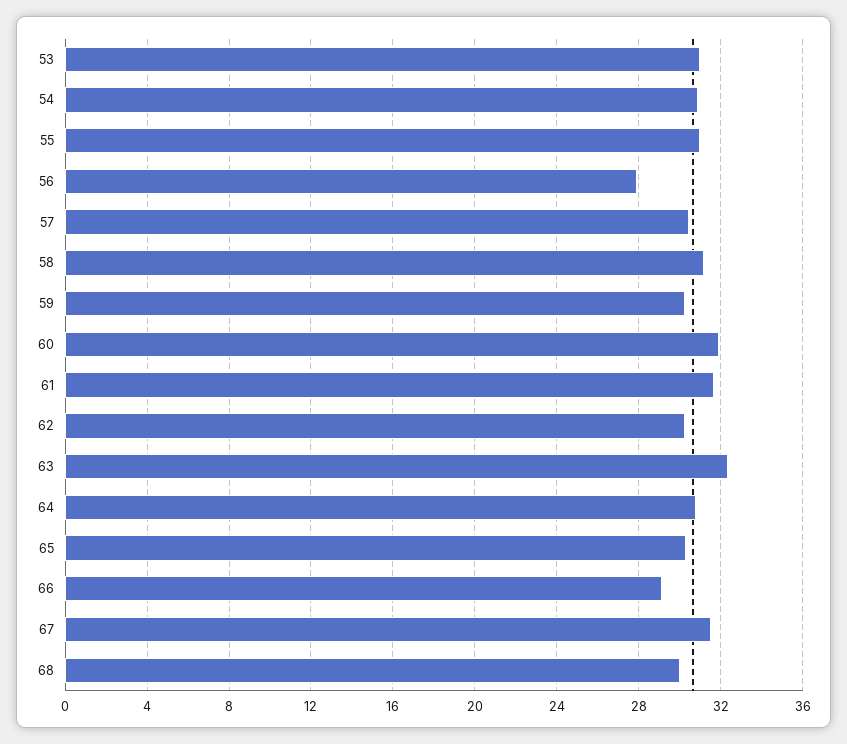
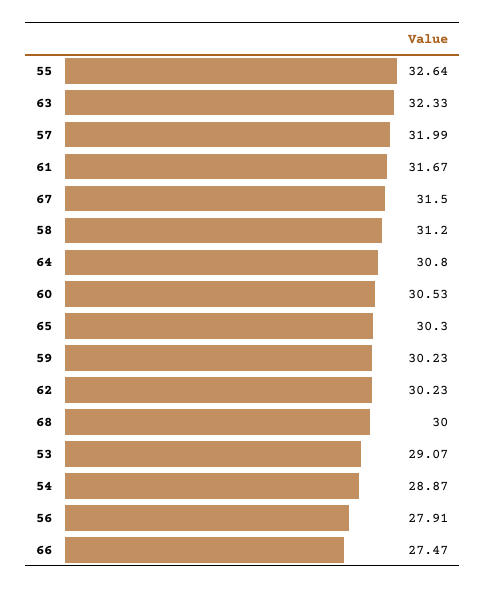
  {
-   "53": 31,
+   "53": 29.07,
-   "54": 31,
+   "54": 28.87,
-   "55": 31,
+   "55": 32.64,
    "56": 27.91,
-   "57": 30.5,
+   "57": 31.99,
    "58": 31.2,
    "59": 30.23,
-   "60": 32,
+   "60": 30.53,
    "61": 31.67,
    "62": 30.23,
    "63": 32.33,
    "64": 30.8,
    "65": 30.3,
-   "66": 29,
+   "66": 27.47,
    "67": 31.5,
    "68": 30
  }

